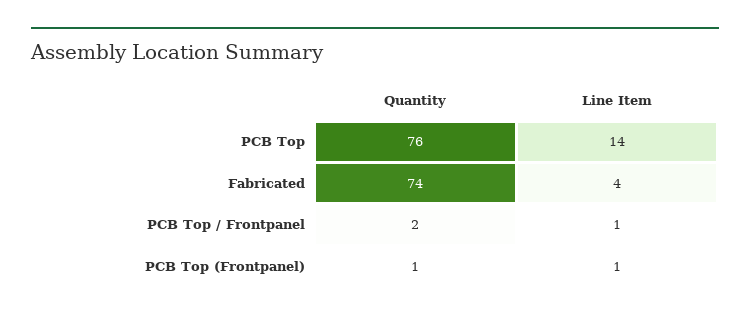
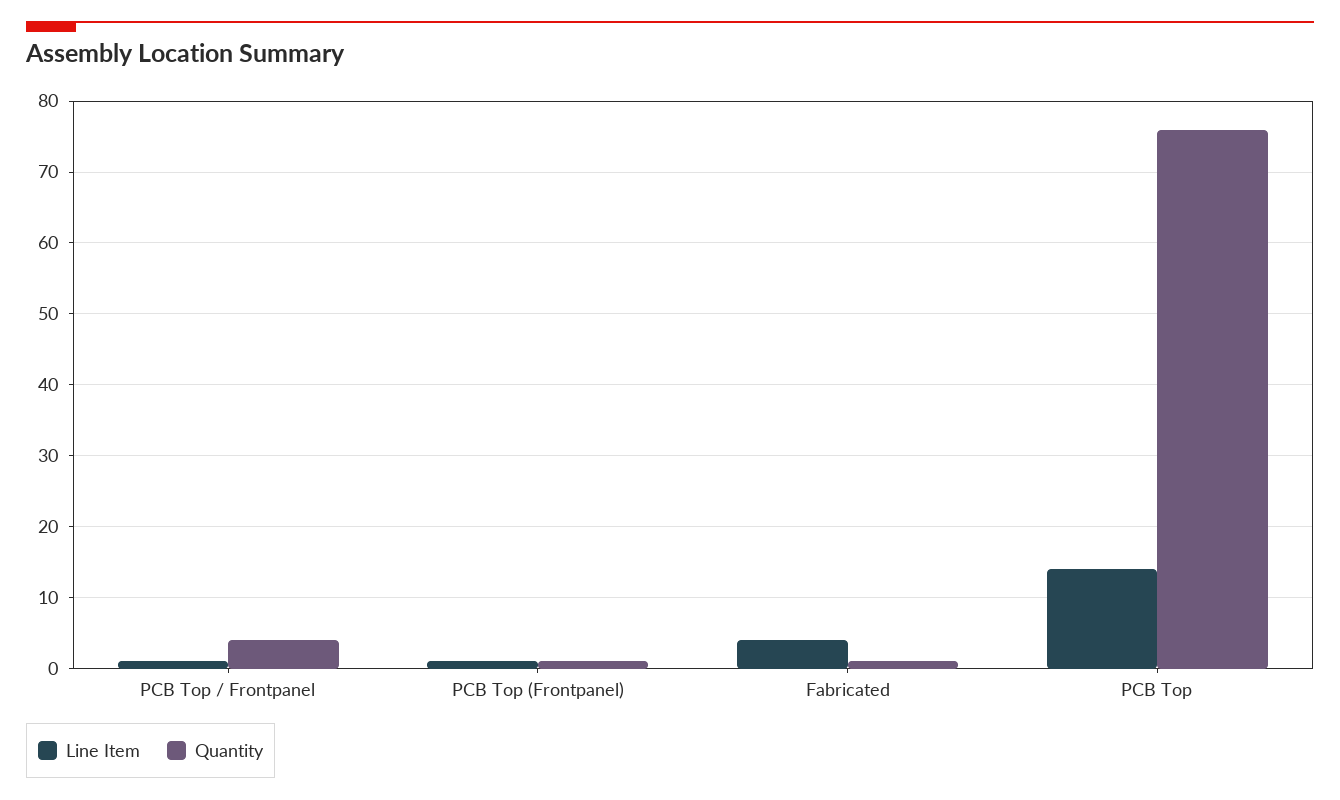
  {
    "Quantity": {
      "PCB Top": 76,
-     "Fabricated": 74,
+     "Fabricated": 1,
-     "PCB Top / Frontpanel": 2,
+     "PCB Top / Frontpanel": 4,
      "PCB Top (Frontpanel)": 1
    },
    "Line Item": {
      "PCB Top": 14,
      "Fabricated": 4,
      "PCB Top / Frontpanel": 1,
      "PCB Top (Frontpanel)": 1
    }
  }

